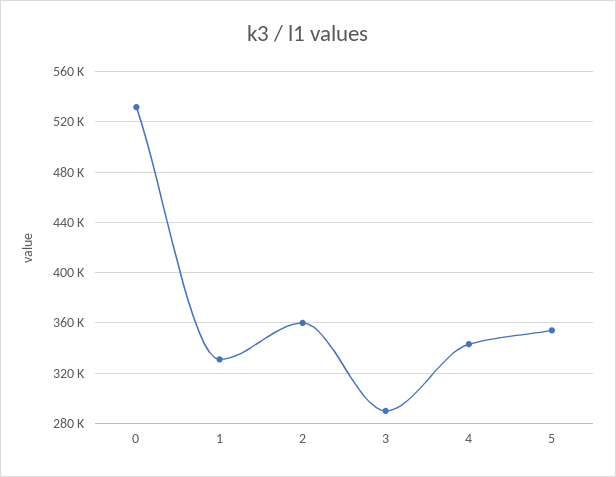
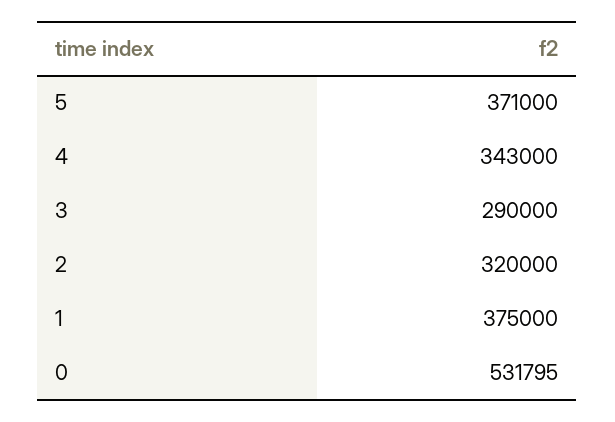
  {
    "0": 531795,
-   "1": 330000,
+   "1": 375000,
-   "2": 360000,
+   "2": 320000,
    "3": 290000,
    "4": 343000,
-   "5": 355000
+   "5": 371000
  }

